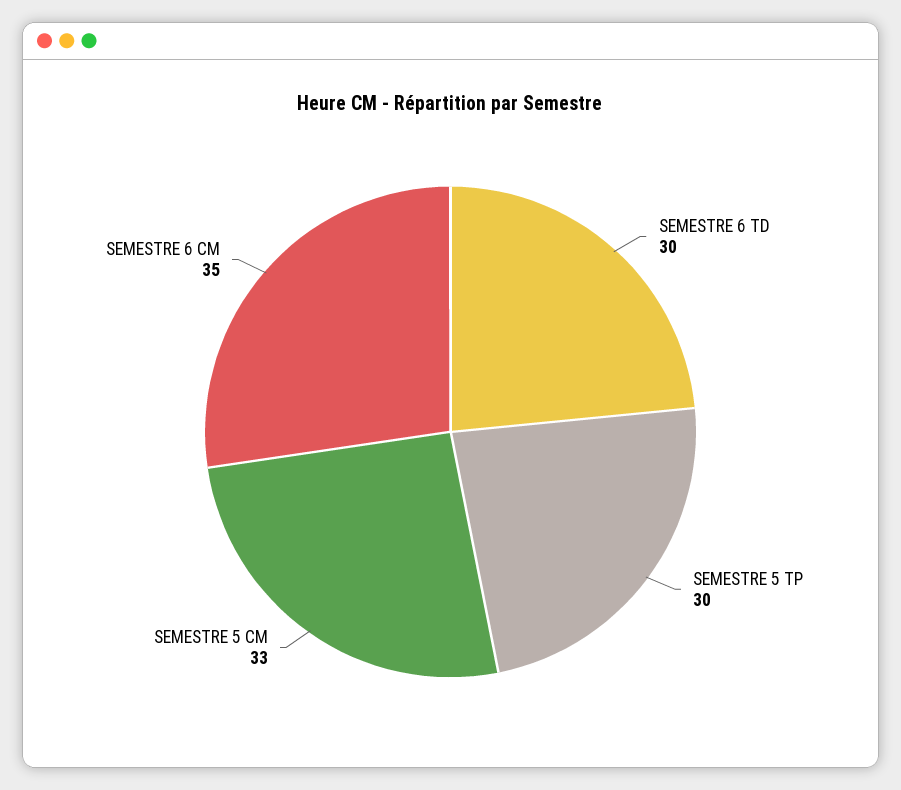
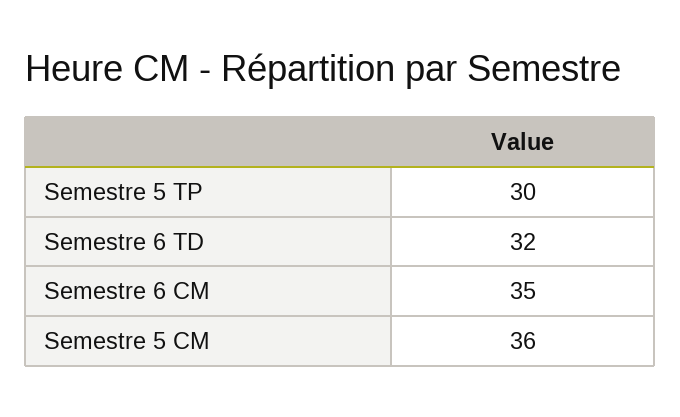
  {
-   "SEMESTRE 6 TD": 30,
+   "SEMESTRE 6 TD": 32,
    "SEMESTRE 5 TP": 30,
-   "SEMESTRE 5 CM": 33,
+   "SEMESTRE 5 CM": 36,
    "SEMESTRE 6 CM": 35
  }

